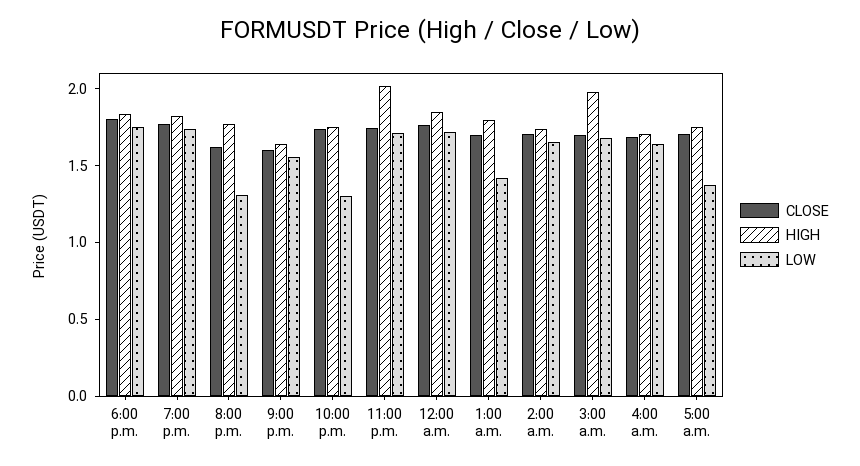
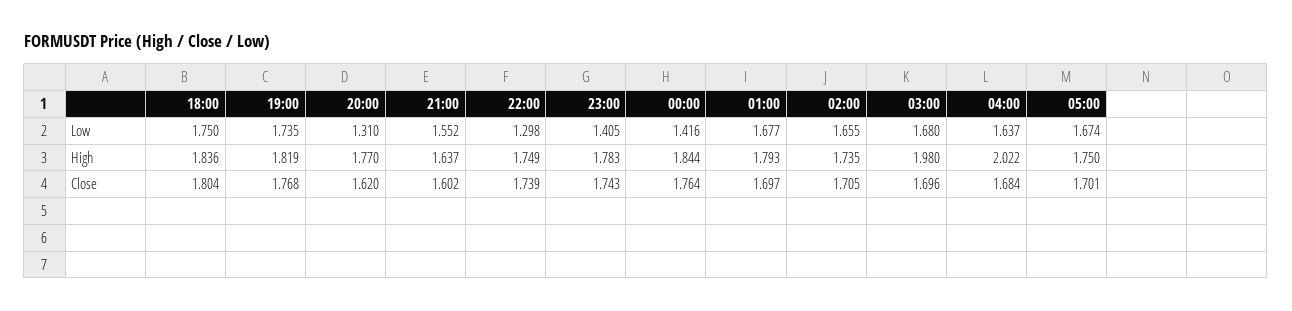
  {
    "CLOSE": {
      "6:00 p.m.": 1.804,
      "7:00 p.m.": 1.768,
      "8:00 p.m.": 1.62,
      "9:00 p.m.": 1.602,
      "10:00 p.m.": 1.739,
      "11:00 p.m.": 1.743,
      "12:00 a.m.": 1.764,
      "1:00 a.m.": 1.697,
      "2:00 a.m.": 1.705,
      "3:00 a.m.": 1.696,
      "4:00 a.m.": 1.684,
      "5:00 a.m.": 1.701
    },
    "HIGH": {
      "6:00 p.m.": 1.836,
      "7:00 p.m.": 1.819,
      "8:00 p.m.": 1.77,
      "9:00 p.m.": 1.637,
      "10:00 p.m.": 1.749,
-     "11:00 p.m.": 2,
+     "11:00 p.m.": 1.783,
      "12:00 a.m.": 1.844,
      "1:00 a.m.": 1.793,
      "2:00 a.m.": 1.735,
      "3:00 a.m.": 1.98,
-     "4:00 a.m.": 1.7,
+     "4:00 a.m.": 2.022,
      "5:00 a.m.": 1.75
    },
    "LOW": {
      "6:00 p.m.": 1.75,
      "7:00 p.m.": 1.735,
      "8:00 p.m.": 1.31,
      "9:00 p.m.": 1.552,
      "10:00 p.m.": 1.298,
-     "11:00 p.m.": 1.7,
+     "11:00 p.m.": 1.405,
-     "12:00 a.m.": 1.7,
+     "12:00 a.m.": 1.416,
-     "1:00 a.m.": 1.4,
+     "1:00 a.m.": 1.677,
      "2:00 a.m.": 1.655,
      "3:00 a.m.": 1.68,
      "4:00 a.m.": 1.637,
-     "5:00 a.m.": 1.4
+     "5:00 a.m.": 1.674
    }
  }

